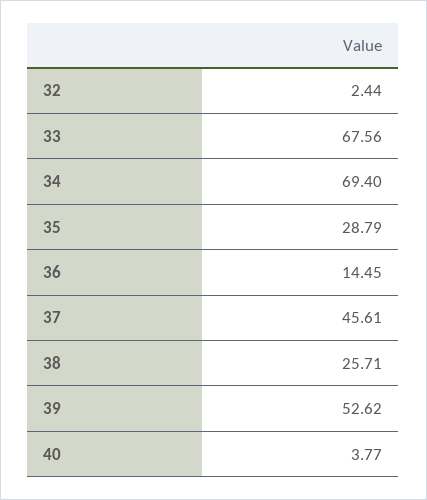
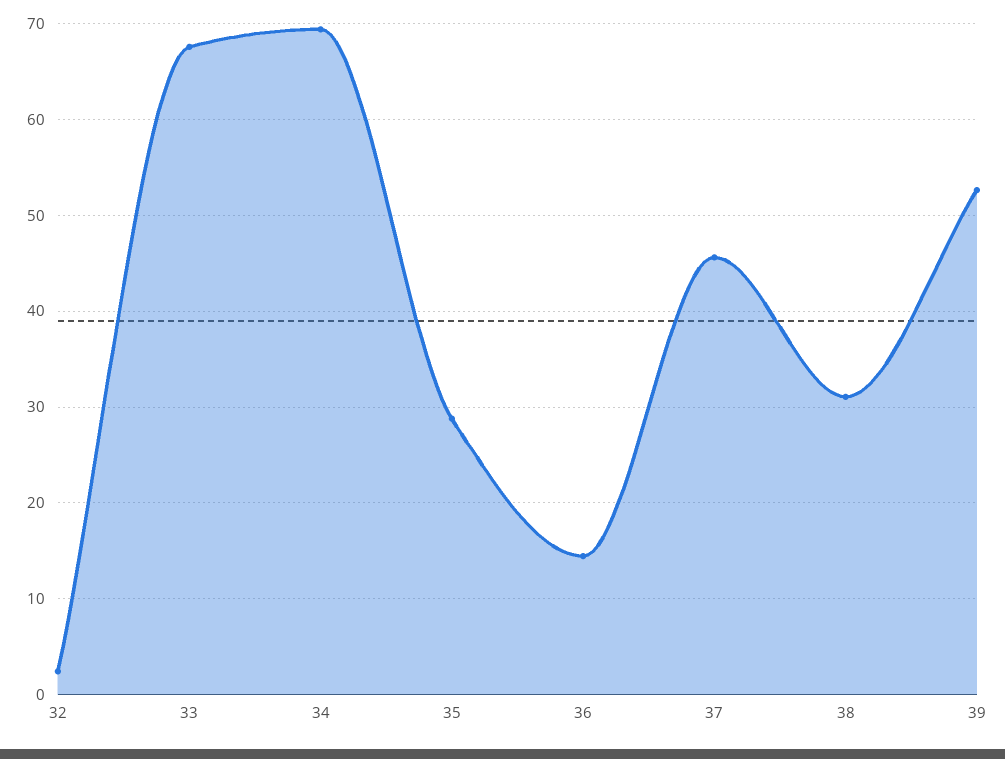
  {
    "32": 2.44,
    "33": 67.56,
    "34": 69.4,
    "35": 28.79,
    "36": 14.45,
    "37": 45.61,
-   "38": 25.71,
+   "38": 31,
-   "39": 52.62,
+   "39": 52.62
-   "40": 3.77
  }

